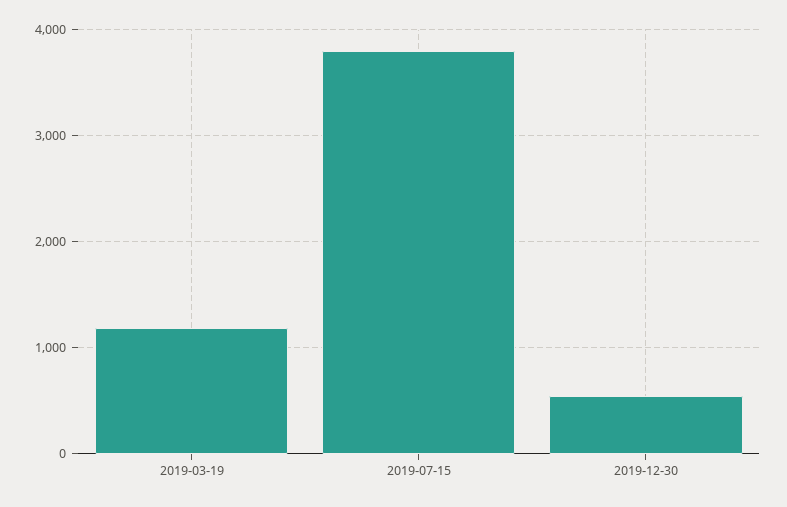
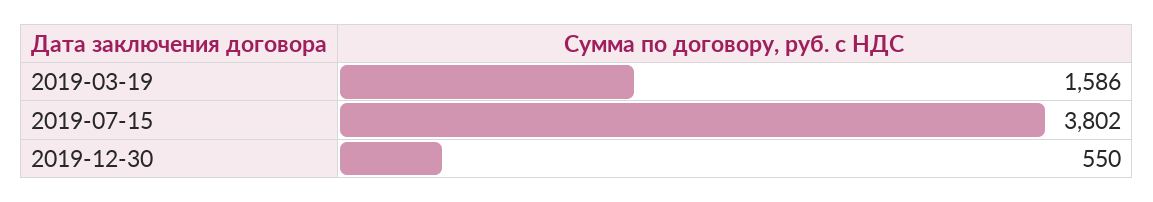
  {
-   "2019-03-19": 1200,
+   "2019-03-19": 1586,
    "2019-07-15": 3802,
    "2019-12-30": 550
  }

